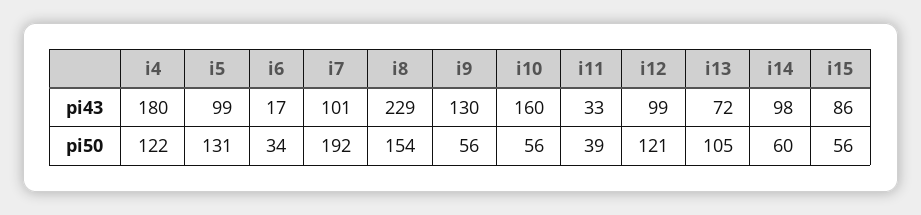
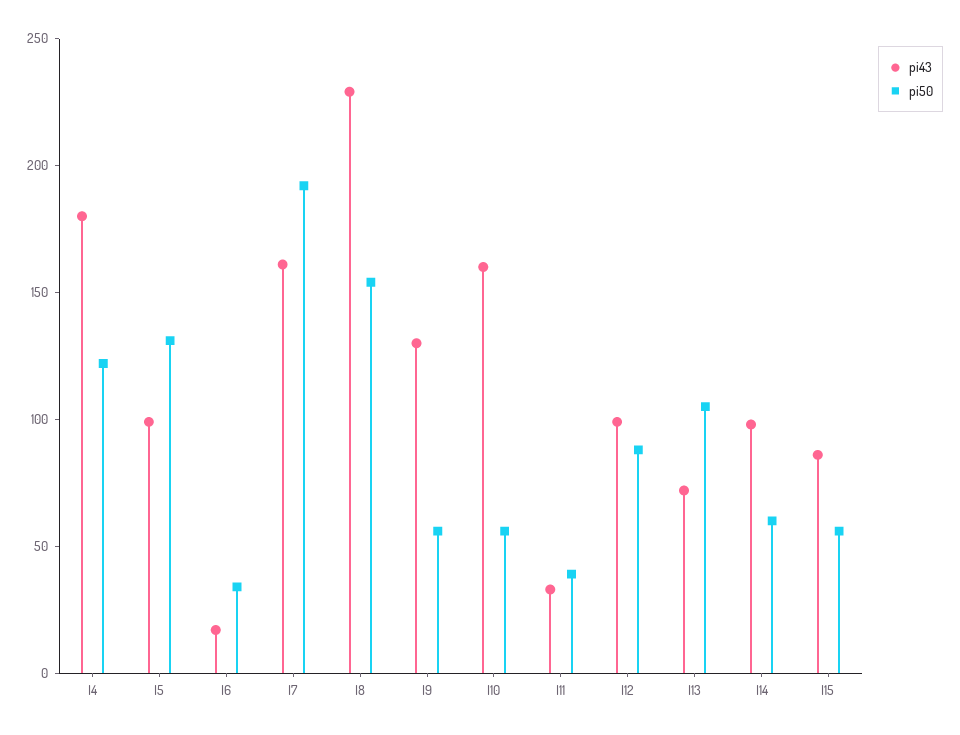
  {
    "pi43": {
      "i4": 180,
      "i5": 99,
      "i6": 17,
-     "i7": 101,
+     "i7": 160,
      "i8": 229,
      "i9": 130,
      "i10": 160,
      "i11": 33,
      "i12": 99,
      "i13": 72,
      "i14": 98,
      "i15": 86
    },
    "pi50": {
      "i4": 122,
      "i5": 131,
      "i6": 34,
      "i7": 192,
      "i8": 154,
      "i9": 56,
      "i10": 56,
      "i11": 39,
-     "i12": 121,
+     "i12": 90,
      "i13": 105,
      "i14": 60,
      "i15": 56
    }
  }

